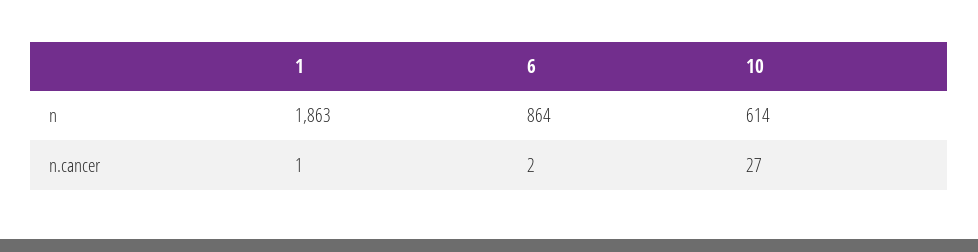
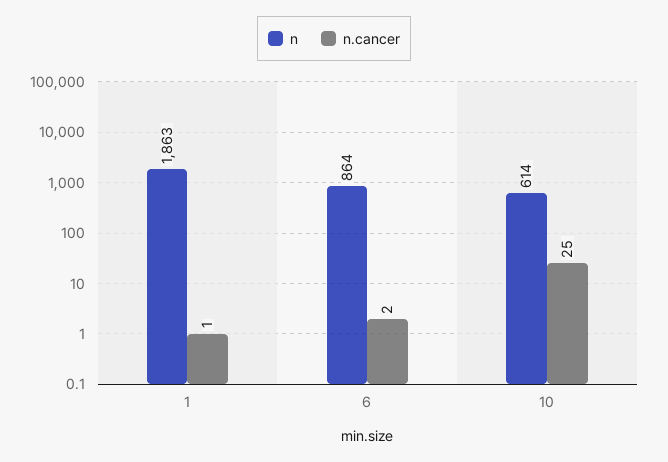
  {
    "n": {
      "1": 1863,
      "6": 864,
      "10": 614
    },
    "n.cancer": {
      "1": 1,
      "6": 2,
-     "10": 27
+     "10": 25
    }
  }

